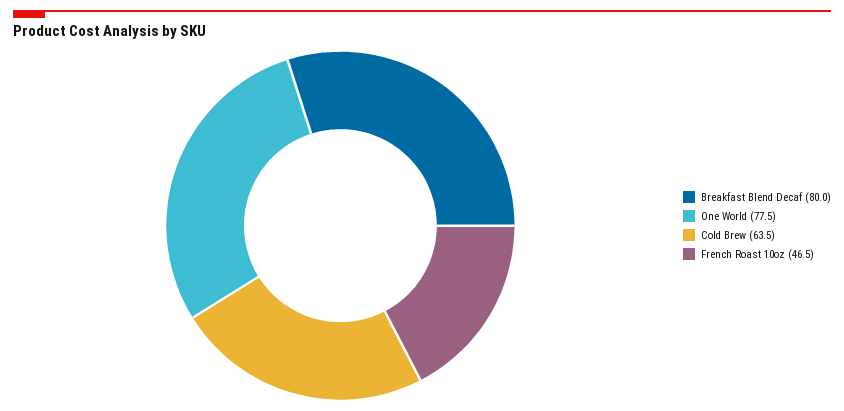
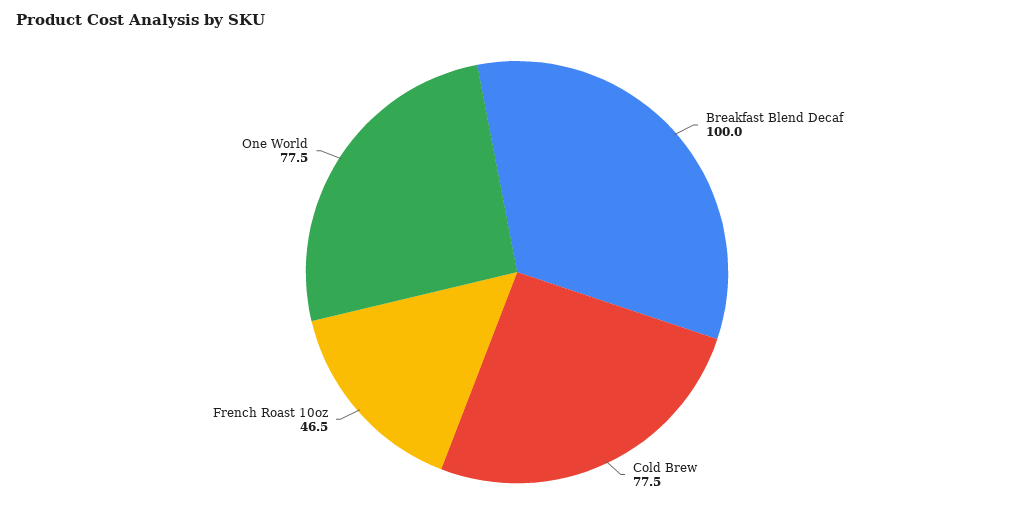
  {
-   "Breakfast Blend Decaf": 80,
+   "Breakfast Blend Decaf": 100,
    "One World": 77.5,
-   "Cold Brew": 63.5,
+   "Cold Brew": 77.5,
    "French Roast 10oz": 46.5
  }

